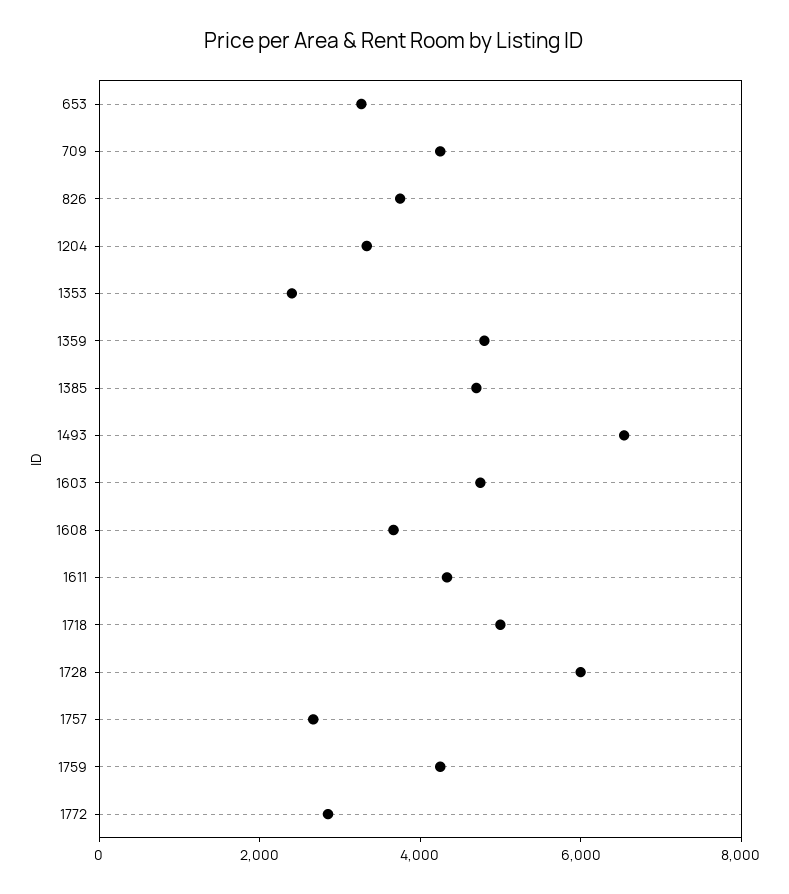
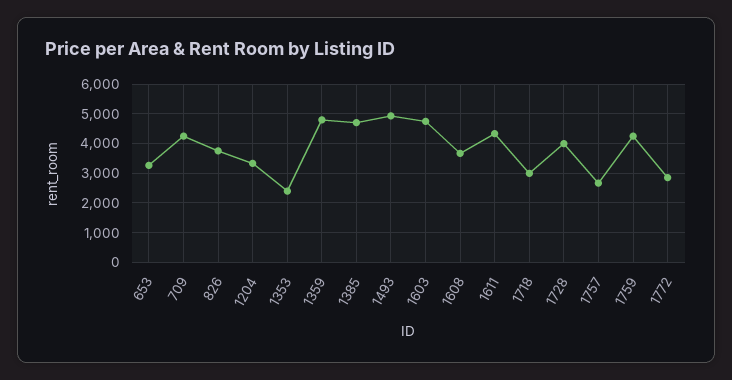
  {
    "653": 3250,
    "709": 4250,
    "826": 3750,
    "1204": 3250,
    "1353": 2500,
    "1359": 4750,
    "1385": 4750,
-   "1493": 6500,
+   "1493": 5000,
    "1603": 4750,
    "1608": 3750,
    "1611": 4250,
-   "1718": 5000,
+   "1718": 3000,
-   "1728": 6000,
+   "1728": 4000,
    "1757": 2750,
    "1759": 4250,
    "1772": 2750
  }

